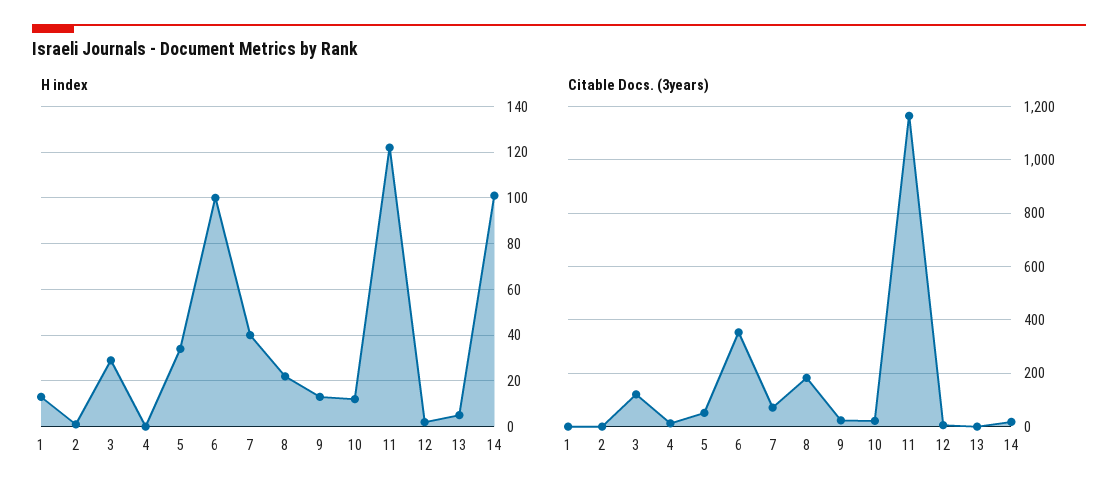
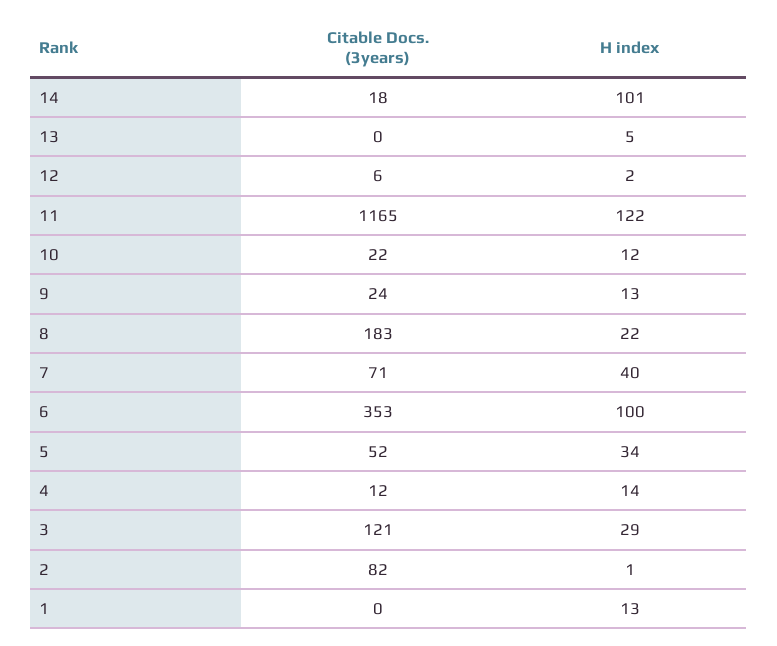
  {
    "H index": {
      "1": 13,
      "2": 1,
      "3": 29,
-     "4": 0,
+     "4": 14,
      "5": 34,
      "6": 100,
      "7": 40,
      "8": 22,
      "9": 13,
      "10": 12,
      "11": 122,
      "12": 2,
      "13": 5,
      "14": 101
    },
    "Citable Docs. (3years)": {
      "1": 0,
-     "2": 0,
+     "2": 82,
      "3": 121,
      "4": 12,
      "5": 52,
      "6": 353,
      "7": 71,
      "8": 183,
      "9": 24,
      "10": 22,
      "11": 1165,
      "12": 6,
      "13": 0,
      "14": 18
    }
  }

